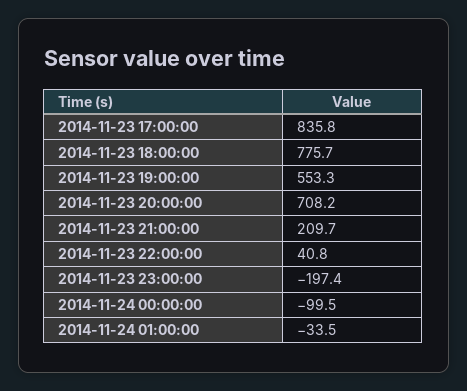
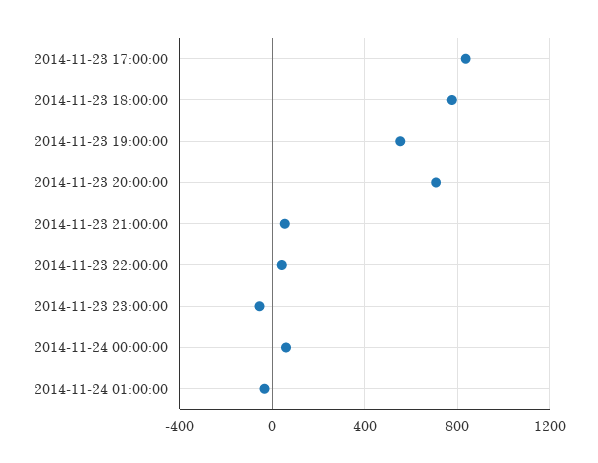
  {
    "2014-11-23 17:00:00": 835.8,
    "2014-11-23 18:00:00": 775.7,
    "2014-11-23 19:00:00": 553.3,
    "2014-11-23 20:00:00": 708.2,
-   "2014-11-23 21:00:00": 209.7,
+   "2014-11-23 21:00:00": 50,
    "2014-11-23 22:00:00": 40.8,
-   "2014-11-23 23:00:00": -197.4,
+   "2014-11-23 23:00:00": -50,
-   "2014-11-24 00:00:00": -99.5,
+   "2014-11-24 00:00:00": 50,
    "2014-11-24 01:00:00": -33.5
  }

